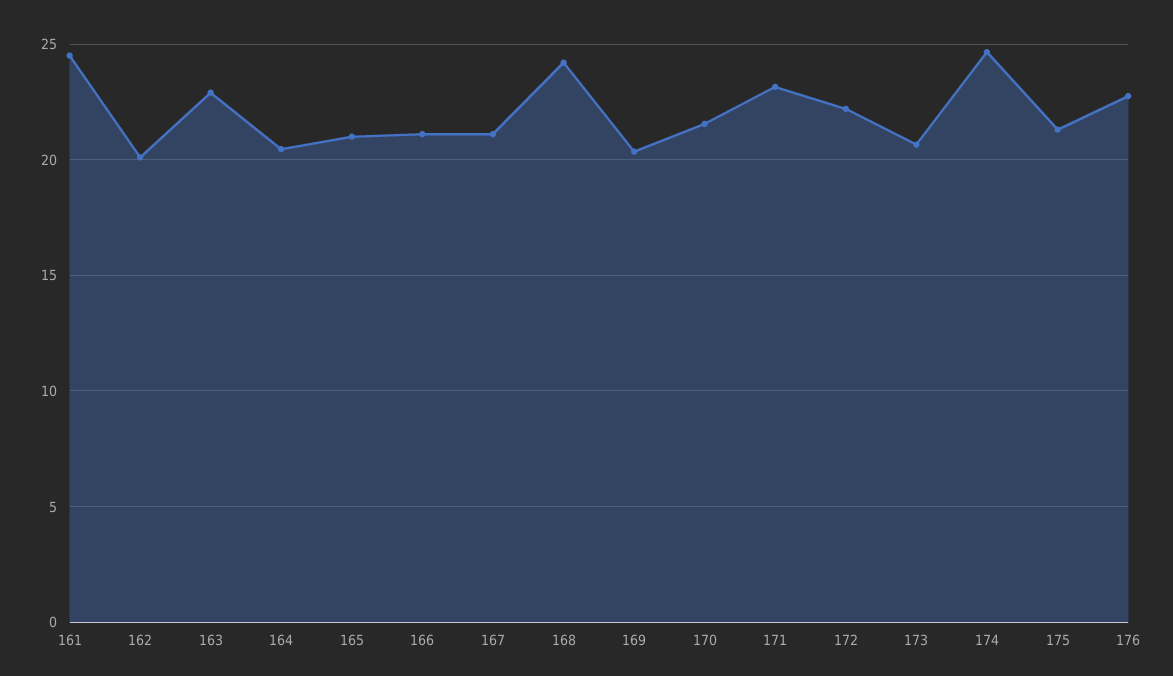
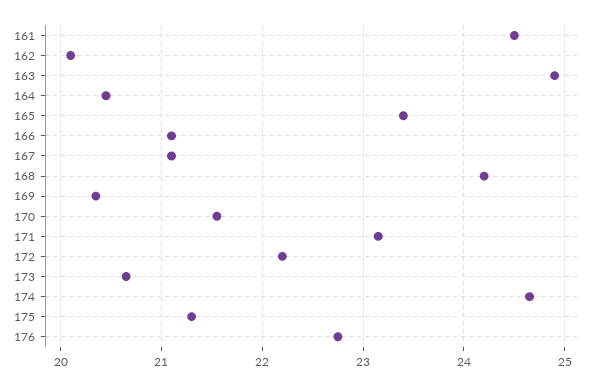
  {
    "161": 24.5,
    "162": 20.1,
-   "163": 23,
+   "163": 24.9,
    "164": 20.5,
-   "165": 21,
+   "165": 23.4,
    "166": 21.1,
    "167": 21.1,
    "168": 24.2,
    "169": 20.4,
    "170": 21.6,
    "171": 23.2,
    "172": 22.2,
    "173": 20.7,
    "174": 24.7,
    "175": 21.3,
    "176": 22.8
  }

